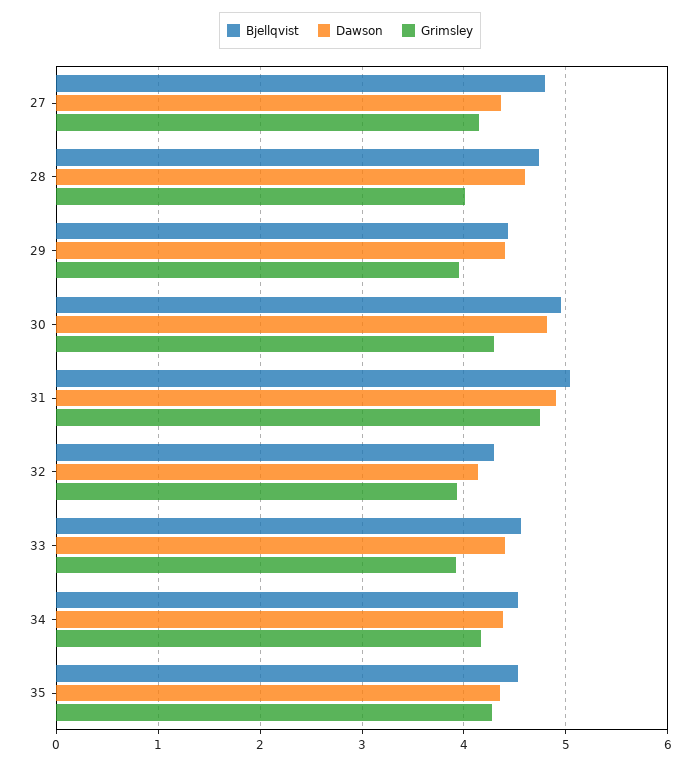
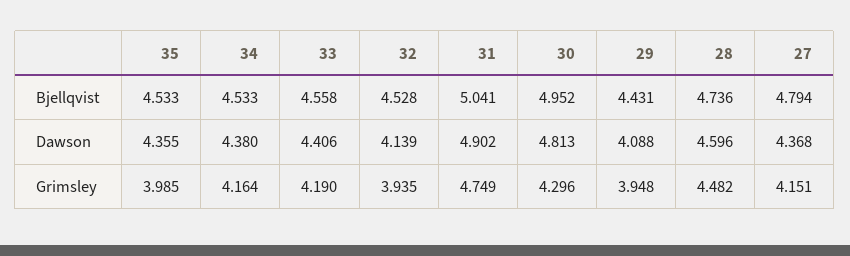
  {
    "Bjellqvist": {
      "27": 4.794,
      "28": 4.736,
      "29": 4.431,
      "30": 4.952,
      "31": 5.041,
-     "32": 4.3,
+     "32": 4.528,
      "33": 4.558,
      "34": 4.533,
      "35": 4.533
    },
    "Dawson": {
      "27": 4.368,
      "28": 4.596,
-     "29": 4.4,
+     "29": 4.088,
      "30": 4.813,
      "31": 4.902,
      "32": 4.139,
      "33": 4.406,
      "34": 4.38,
      "35": 4.355
    },
    "Grimsley": {
      "27": 4.151,
-     "28": 4,
+     "28": 4.482,
      "29": 3.948,
      "30": 4.296,
      "31": 4.749,
      "32": 3.935,
-     "33": 3.9,
+     "33": 4.19,
      "34": 4.164,
-     "35": 4.3
+     "35": 3.985
    }
  }

